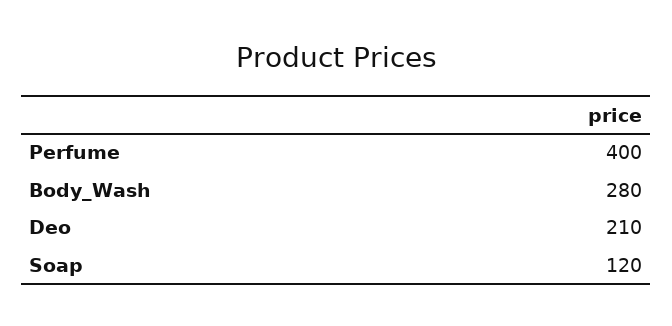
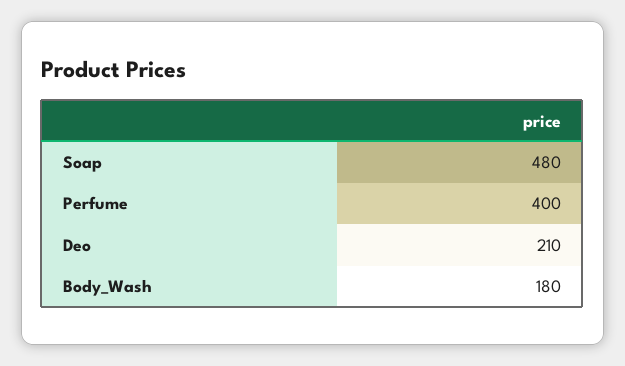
  {
    "Perfume": 400,
-   "Body_Wash": 280,
+   "Body_Wash": 180,
    "Deo": 210,
-   "Soap": 120
+   "Soap": 480
  }

